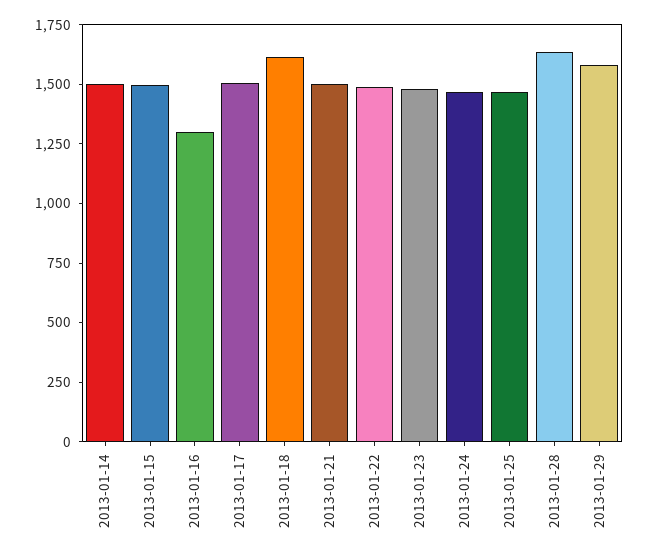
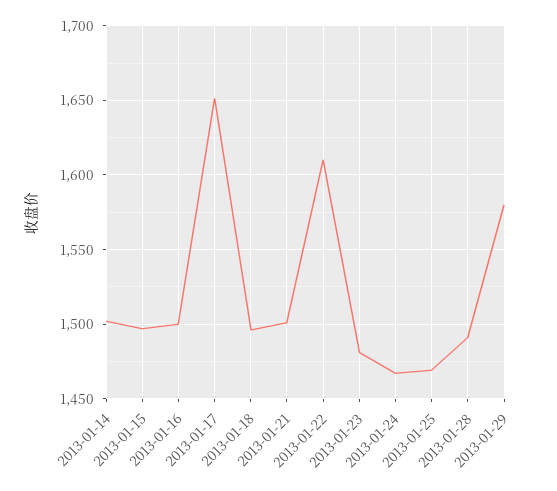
  {
    "2013-01-14": 1500,
    "2013-01-15": 1495,
-   "2013-01-16": 1300,
+   "2013-01-16": 1500,
-   "2013-01-17": 1500,
+   "2013-01-17": 1650,
-   "2013-01-18": 1600,
+   "2013-01-18": 1495,
    "2013-01-21": 1500,
-   "2013-01-22": 1500,
+   "2013-01-22": 1610,
    "2013-01-23": 1480,
    "2013-01-24": 1465,
    "2013-01-25": 1470,
-   "2013-01-28": 1650,
+   "2013-01-28": 1490,
    "2013-01-29": 1580
  }

